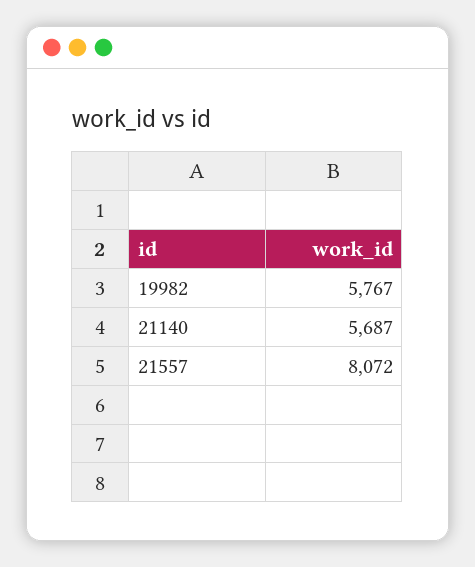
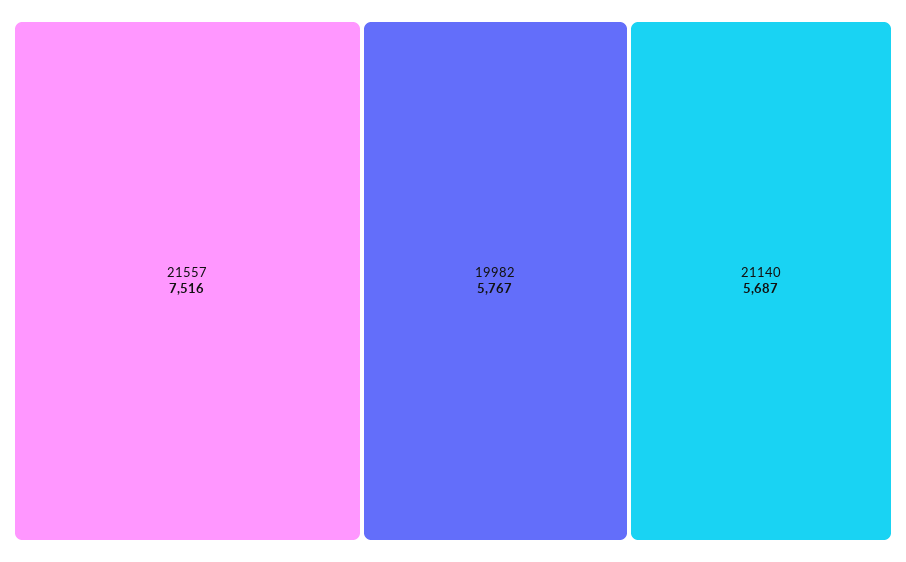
  {
    "19982": 5767,
    "21140": 5687,
-   "21557": 8072
+   "21557": 7516
  }

